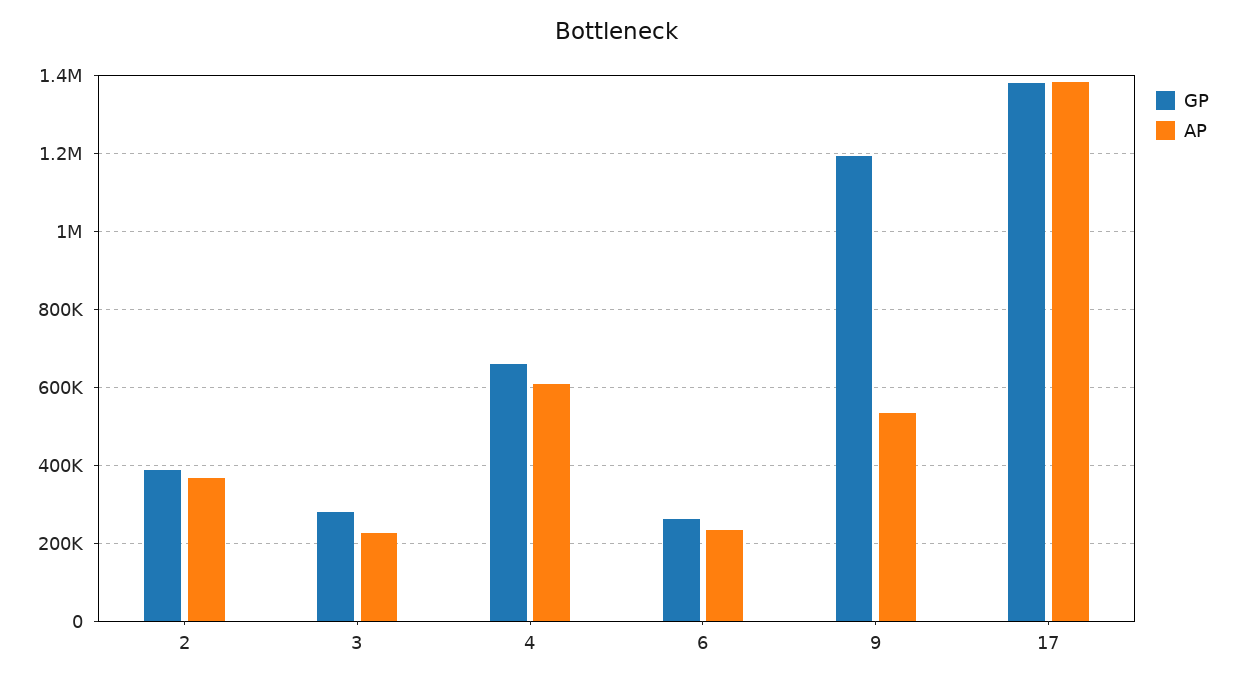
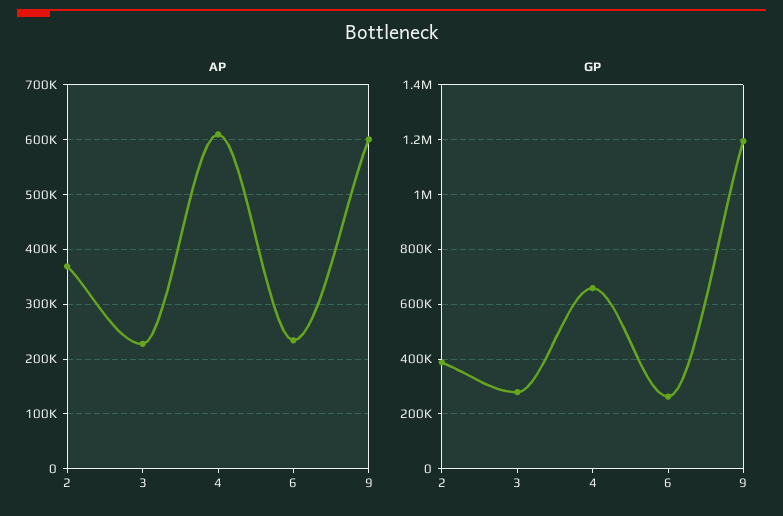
  {
    "GP": {
      "2": 380000,
      "3": 280000,
      "4": 660000,
      "6": 260000,
-     "9": 1200000,
+     "9": 1200000
-     "17": 1380000
    },
    "AP": {
      "2": 360000,
      "3": 220000,
      "4": 600000,
      "6": 240000,
-     "9": 540000,
+     "9": 600000
-     "17": 1380000
    }
  }

